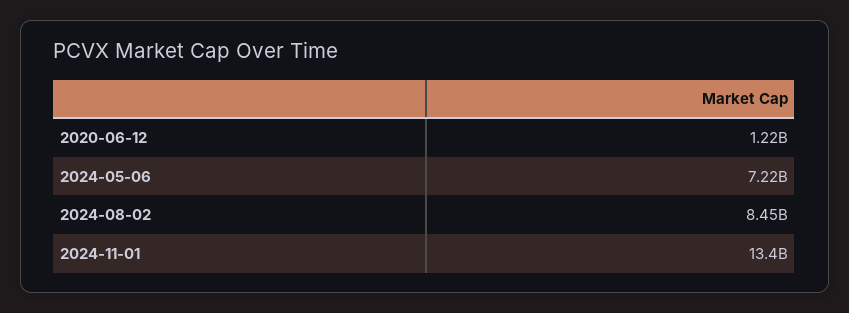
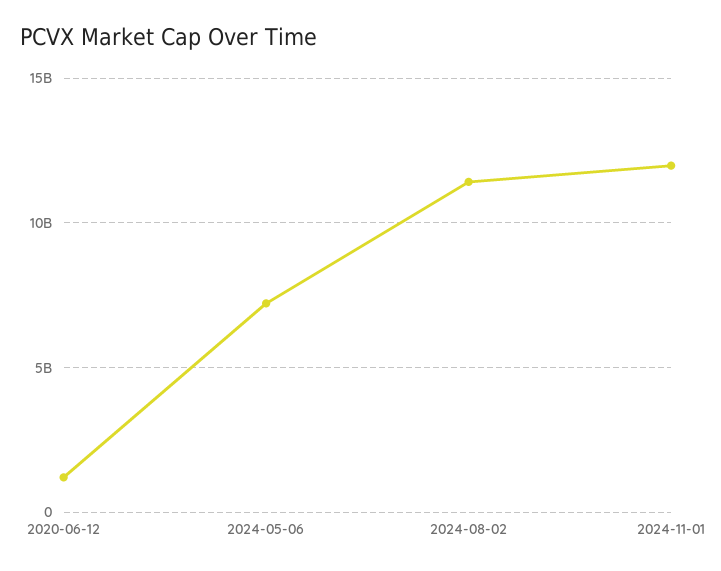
  {
    "2020-06-12": 1220000000,
    "2024-05-06": 7220000000,
-   "2024-08-02": 8450000000,
+   "2024-08-02": 11500000000,
-   "2024-11-01": 13400000000
+   "2024-11-01": 12000000000
  }

